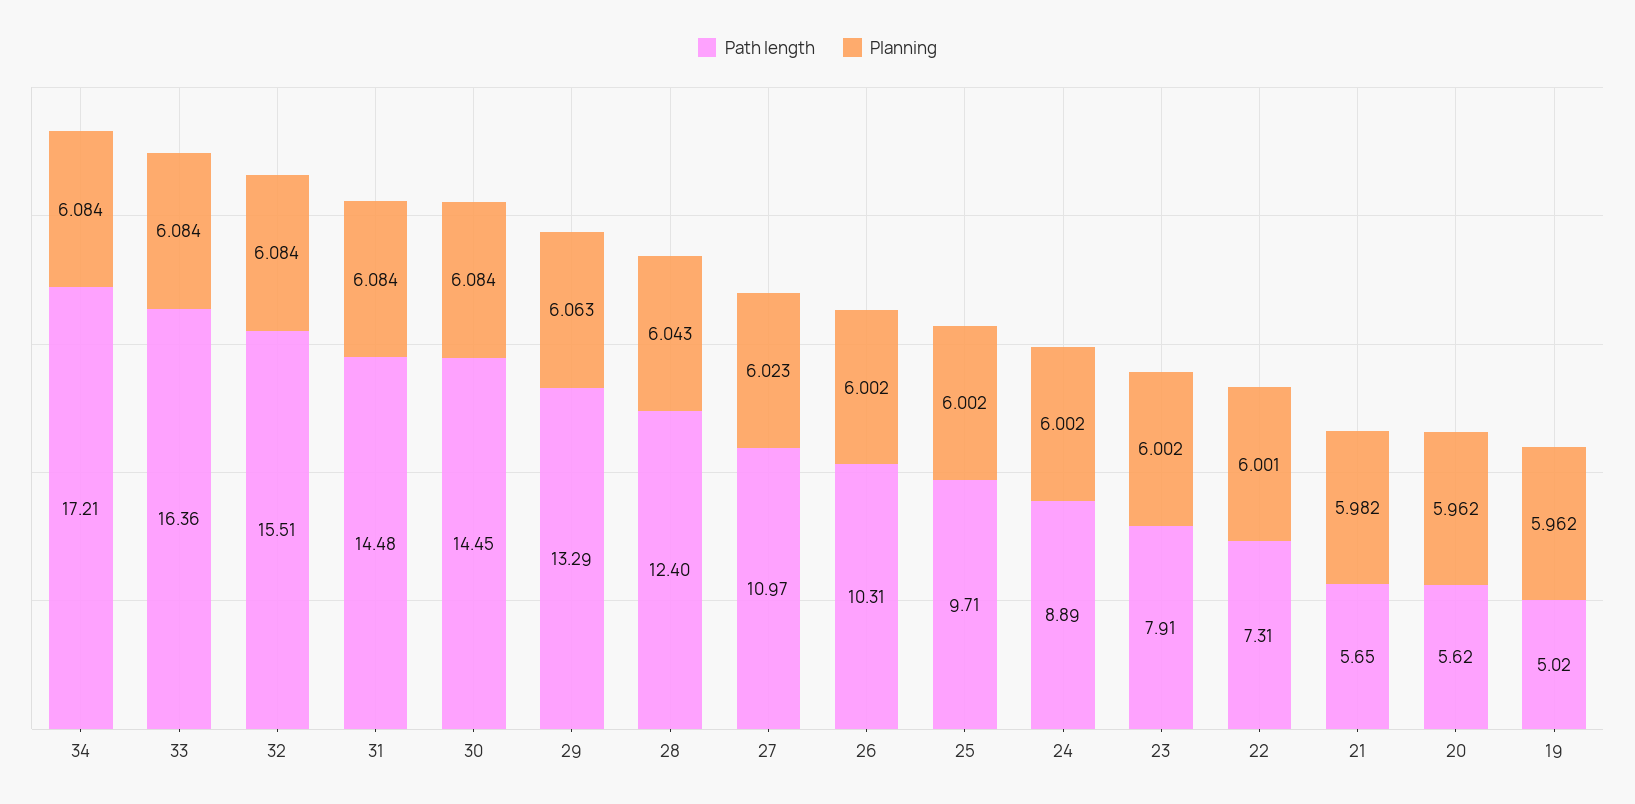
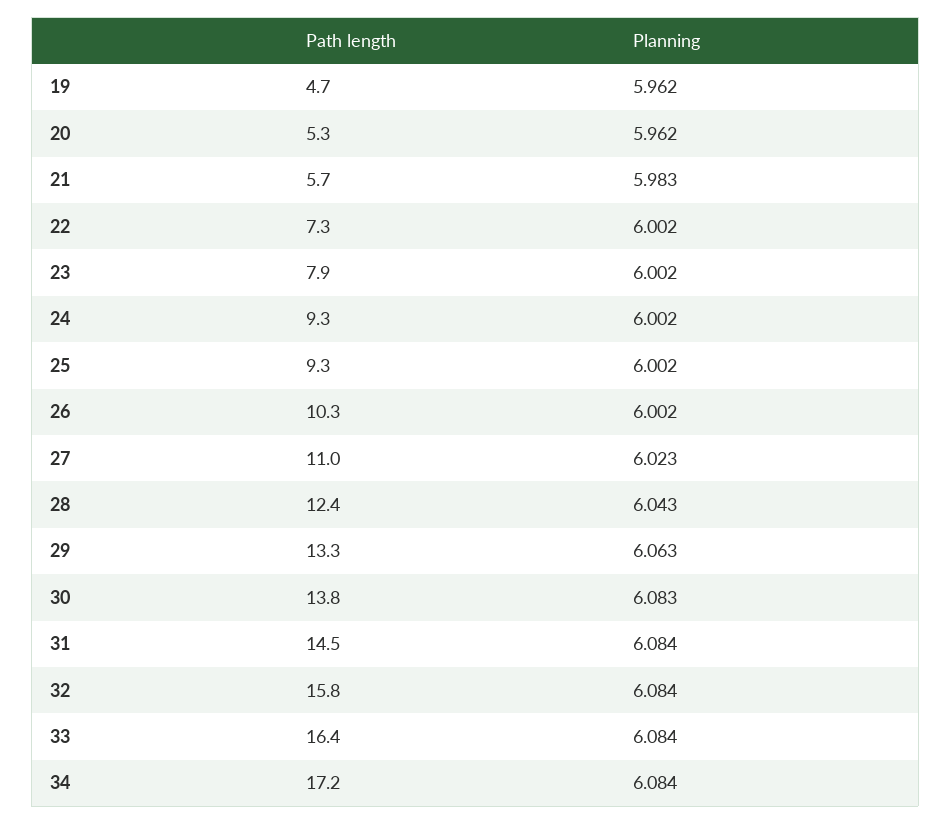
  {
    "Path length": {
      "34": 17.21,
      "33": 16.36,
-     "32": 15.51,
+     "32": 15.8,
      "31": 14.48,
-     "30": 14.45,
+     "30": 13.8,
      "29": 13.29,
      "28": 12.4,
      "27": 10.97,
      "26": 10.31,
-     "25": 9.71,
+     "25": 9.3,
-     "24": 8.89,
+     "24": 9.3,
      "23": 7.91,
      "22": 7.31,
      "21": 5.65,
-     "20": 5.62,
+     "20": 5.3,
-     "19": 5.02
+     "19": 4.7
    },
    "Planning": {
      "34": 6.084,
      "33": 6.084,
      "32": 6.084,
      "31": 6.084,
-     "30": 6.084,
+     "30": 6.083,
      "29": 6.063,
      "28": 6.043,
      "27": 6.023,
      "26": 6.002,
      "25": 6.002,
      "24": 6.002,
      "23": 6.002,
-     "22": 6.001,
+     "22": 6.002,
-     "21": 5.982,
+     "21": 5.983,
      "20": 5.962,
      "19": 5.962
    }
  }

